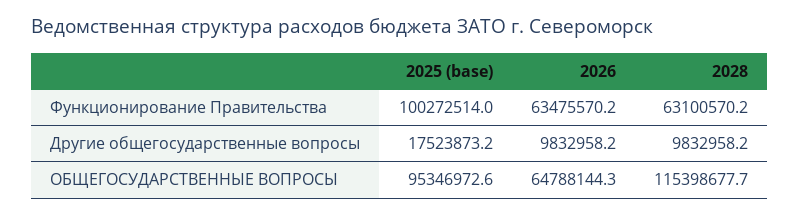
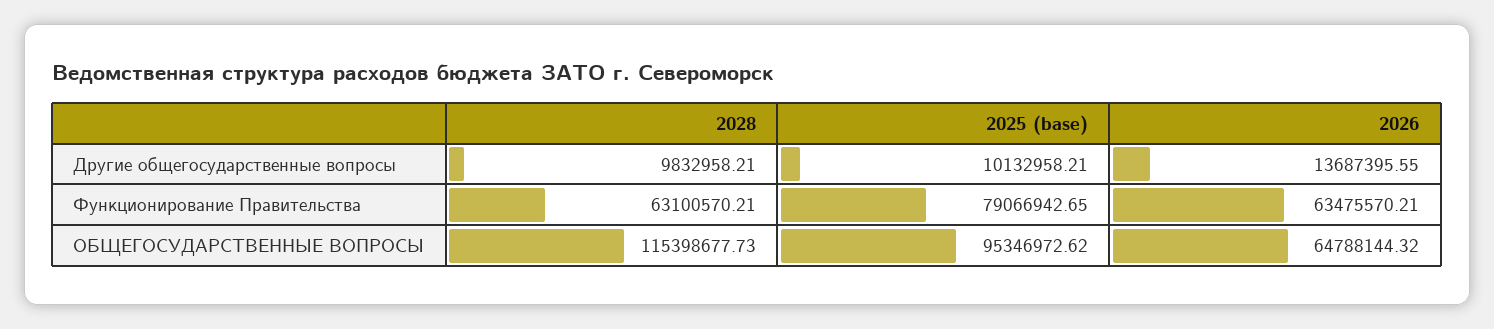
  {
    "2025 (base)": {
-     "Функционирование Правительства": 100272514,
+     "Функционирование Правительства": 79066942.65,
-     "Другие общегосударственные вопросы": 17523873.2,
+     "Другие общегосударственные вопросы": 10132958.21,
      "ОБЩЕГОСУДАРСТВЕННЫЕ ВОПРОСЫ": 95346972.62
    },
    "2026": {
      "Функционирование Правительства": 63475570.21,
-     "Другие общегосударственные вопросы": 9832958.2,
+     "Другие общегосударственные вопросы": 13687395.55,
      "ОБЩЕГОСУДАРСТВЕННЫЕ ВОПРОСЫ": 64788144.32
    },
    "2028": {
      "Функционирование Правительства": 63100570.21,
      "Другие общегосударственные вопросы": 9832958.21,
      "ОБЩЕГОСУДАРСТВЕННЫЕ ВОПРОСЫ": 115398677.73
    }
  }

